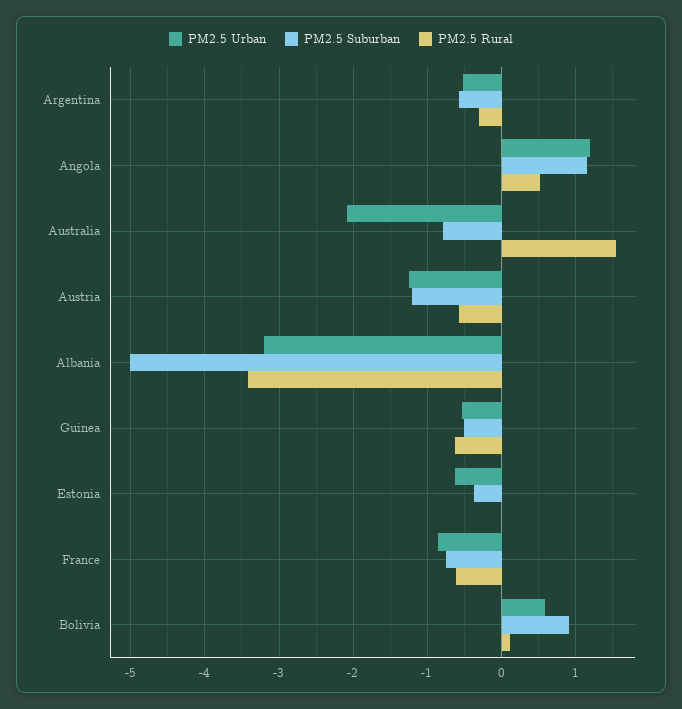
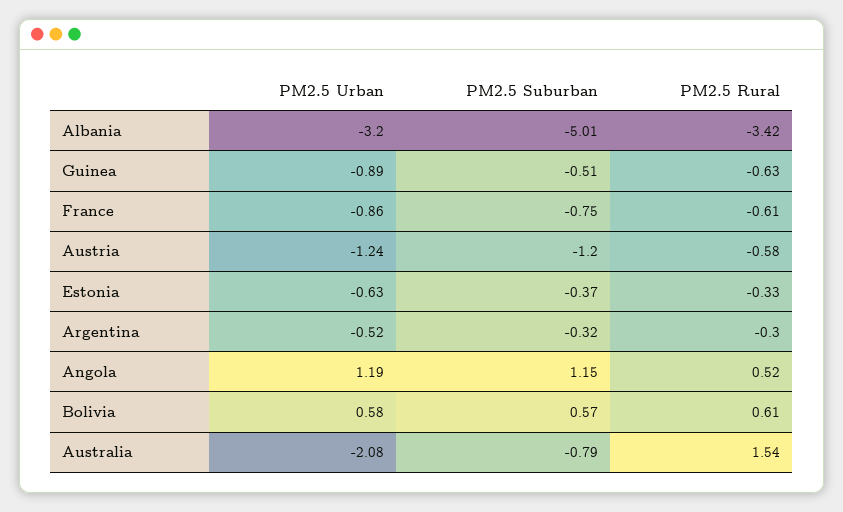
  {
    "PM2.5 Urban": {
      "Argentina": -0.52,
      "Angola": 1.19,
      "Australia": -2.08,
      "Austria": -1.24,
      "Albania": -3.2,
-     "Guinea": -0.5,
+     "Guinea": -0.89,
      "Estonia": -0.63,
      "France": -0.86,
      "Bolivia": 0.58
    },
    "PM2.5 Suburban": {
-     "Argentina": -0.6,
+     "Argentina": -0.32,
      "Angola": 1.15,
      "Australia": -0.79,
      "Austria": -1.2,
      "Albania": -5.01,
      "Guinea": -0.51,
      "Estonia": -0.37,
      "France": -0.75,
-     "Bolivia": 0.9
+     "Bolivia": 0.57
    },
    "PM2.5 Rural": {
      "Argentina": -0.3,
      "Angola": 0.52,
      "Australia": 1.54,
      "Austria": -0.58,
      "Albania": -3.42,
      "Guinea": -0.63,
-     "Estonia": 0,
+     "Estonia": -0.33,
      "France": -0.61,
-     "Bolivia": 0.1
+     "Bolivia": 0.61
    }
  }

